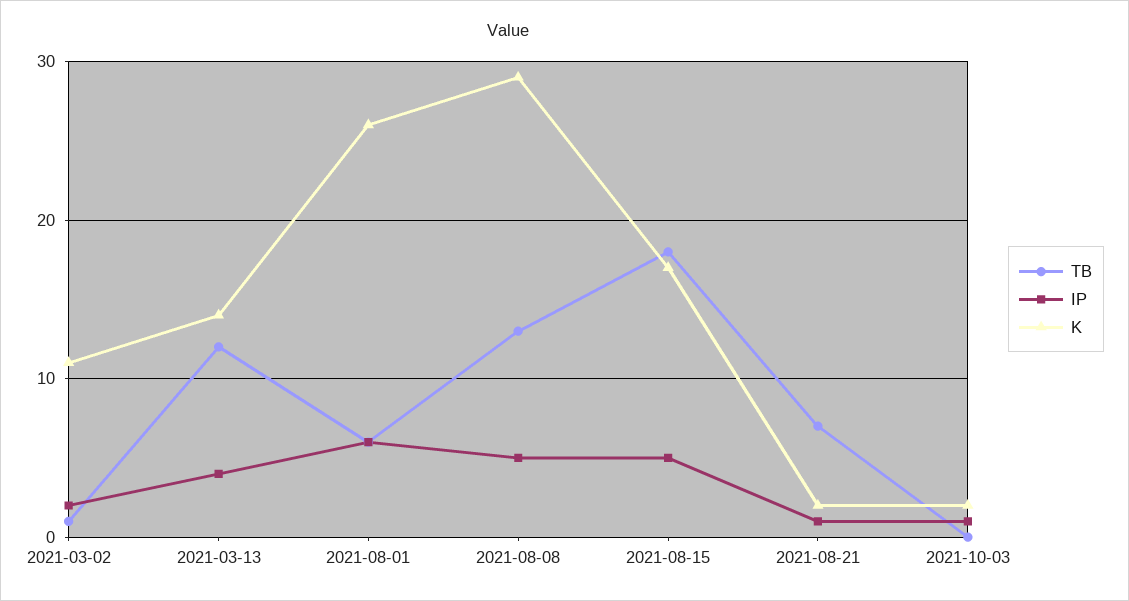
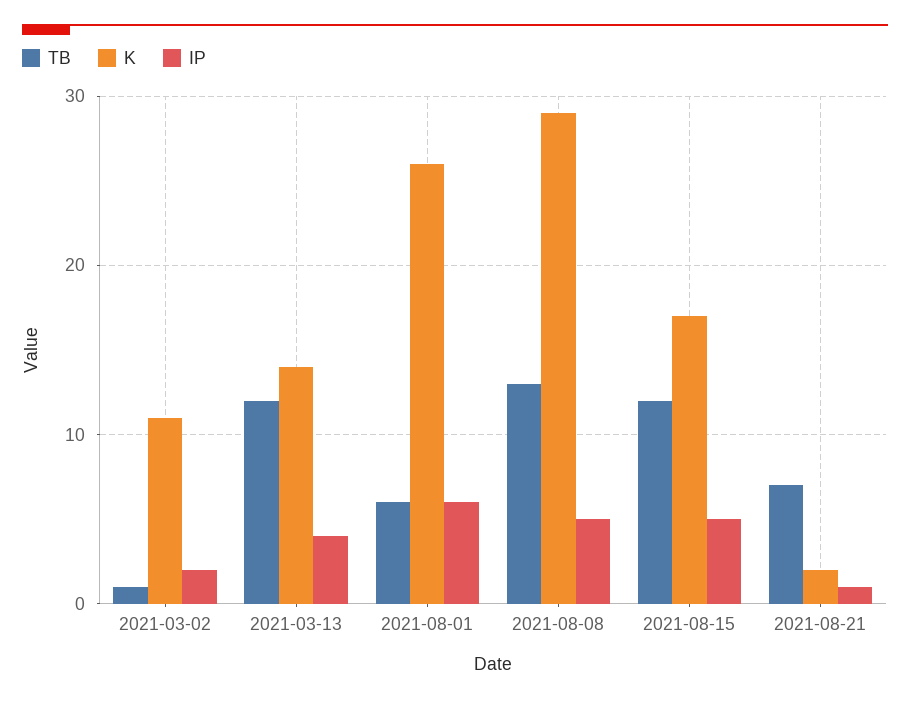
  {
    "TB": {
      "2021-03-02": 1,
      "2021-03-13": 12,
      "2021-08-01": 6,
      "2021-08-08": 13,
-     "2021-08-15": 18,
+     "2021-08-15": 12,
-     "2021-08-21": 7,
+     "2021-08-21": 7
-     "2021-10-03": 0
    },
    "IP": {
      "2021-03-02": 2,
      "2021-03-13": 4,
      "2021-08-01": 6,
      "2021-08-08": 5,
      "2021-08-15": 5,
-     "2021-08-21": 1,
+     "2021-08-21": 1
-     "2021-10-03": 1
    },
    "K": {
      "2021-03-02": 11,
      "2021-03-13": 14,
      "2021-08-01": 26,
      "2021-08-08": 29,
      "2021-08-15": 17,
-     "2021-08-21": 2,
+     "2021-08-21": 2
-     "2021-10-03": 2
    }
  }

